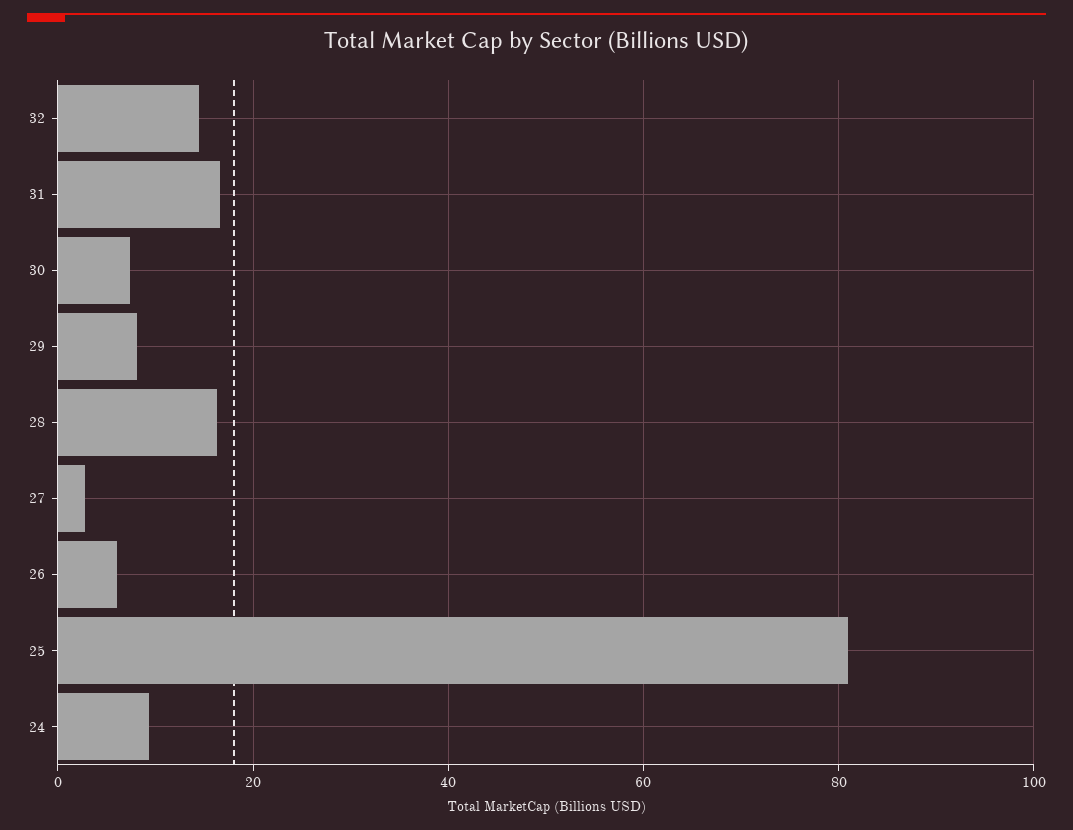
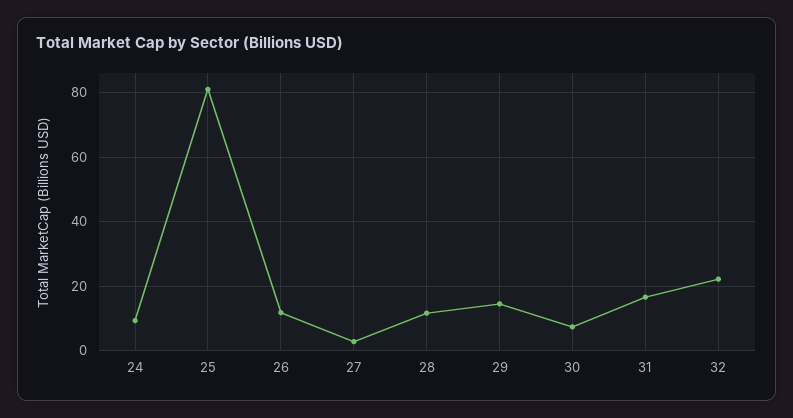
  {
-   "32": 14,
+   "32": 22,
    "31": 16,
    "30": 8,
-   "29": 8,
+   "29": 14,
-   "28": 16,
+   "28": 12,
    "27": 2,
-   "26": 6,
+   "26": 12,
    "25": 82,
    "24": 10
  }

